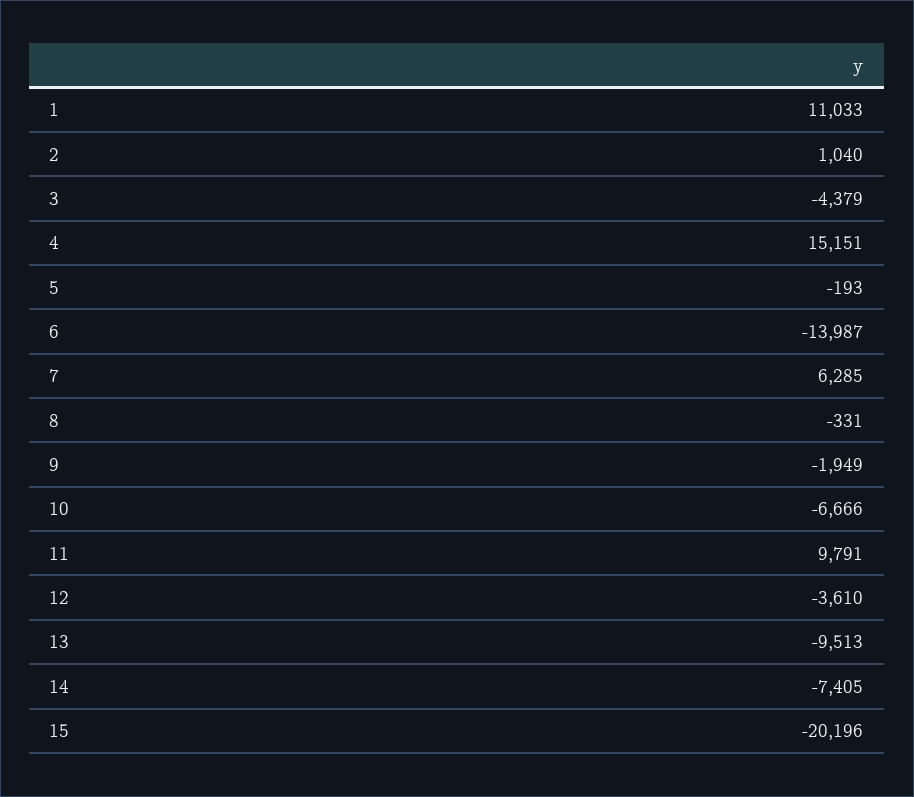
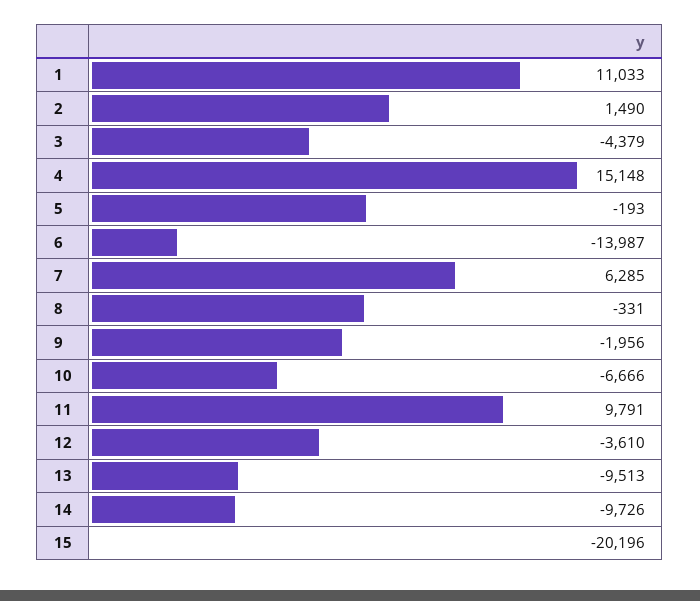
  {
    "1": 11033,
-   "2": 1040,
+   "2": 1490,
    "3": -4379,
-   "4": 15151,
+   "4": 15148,
    "5": -193,
    "6": -13987,
    "7": 6285,
    "8": -331,
-   "9": -1949,
+   "9": -1956,
    "10": -6666,
    "11": 9791,
    "12": -3610,
    "13": -9513,
-   "14": -7405,
+   "14": -9726,
    "15": -20196
  }

